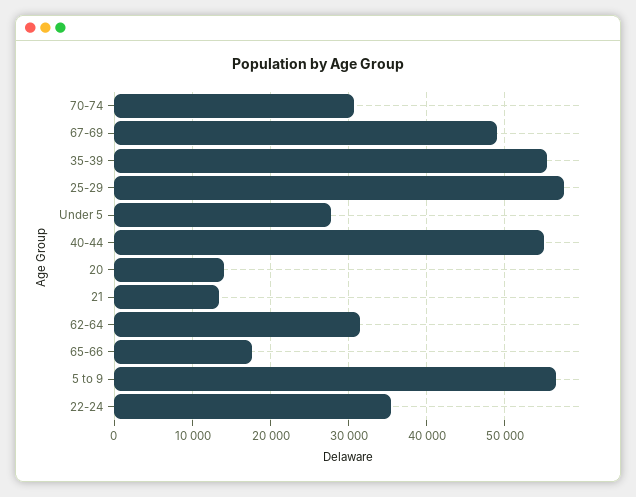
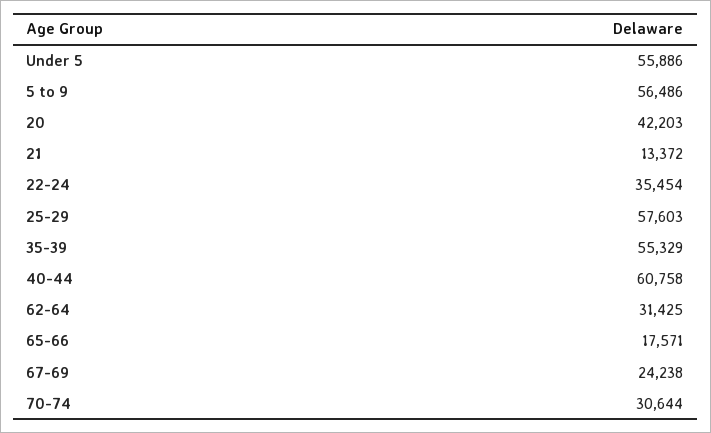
  {
    "70-74": 30644,
-   "67-69": 49000,
+   "67-69": 24238,
    "35-39": 55329,
    "25-29": 57603,
-   "Under 5": 28000,
+   "Under 5": 55886,
-   "40-44": 55000,
+   "40-44": 60758,
-   "20": 14000,
+   "20": 42203,
    "21": 13372,
    "62-64": 31425,
    "65-66": 17571,
    "5 to 9": 56486,
    "22-24": 35454
  }

